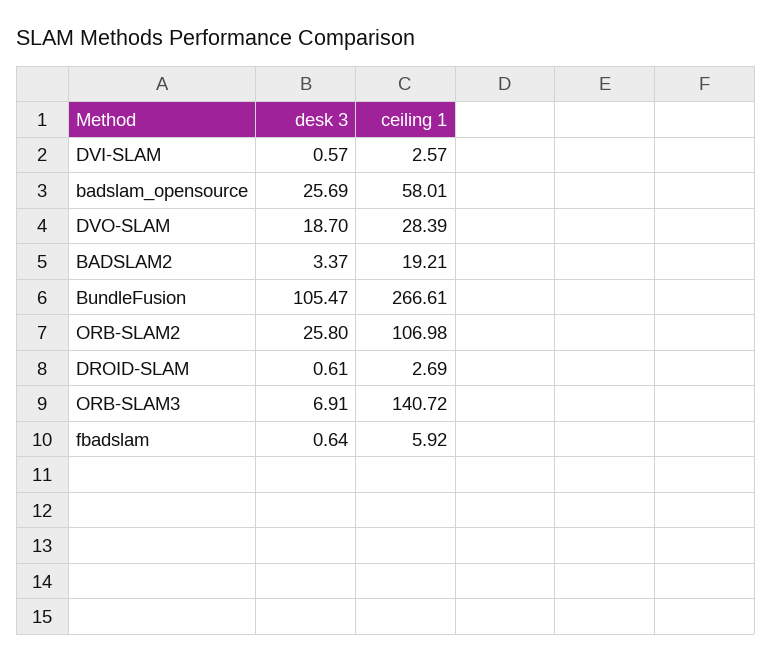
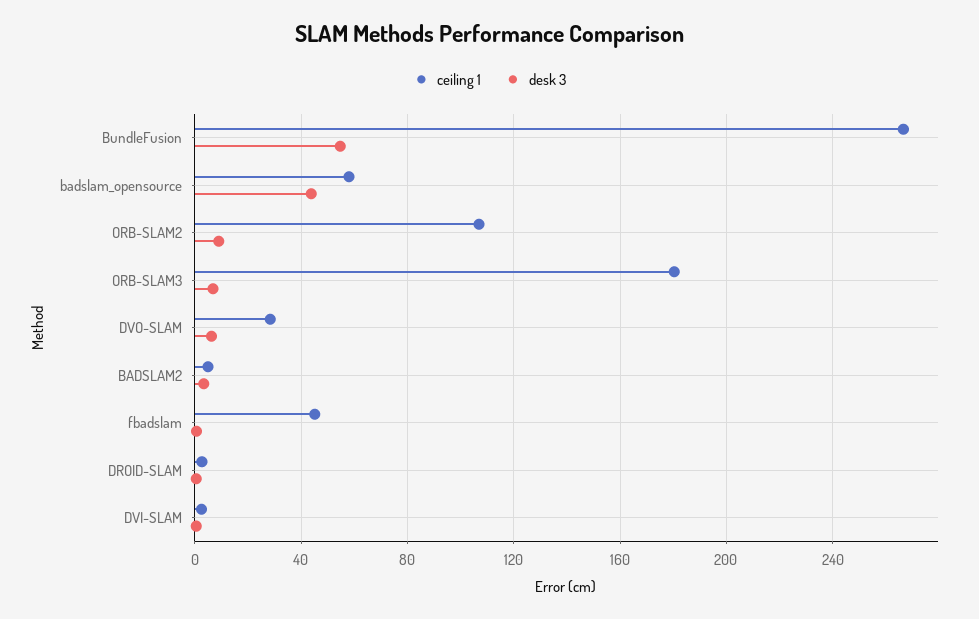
  {
    "desk 3": {
      "DVI-SLAM": 0.57,
-     "badslam_opensource": 25.69,
+     "badslam_opensource": 45,
-     "DVO-SLAM": 18.7,
+     "DVO-SLAM": 5,
      "BADSLAM2": 3.37,
-     "BundleFusion": 105.47,
+     "BundleFusion": 55,
-     "ORB-SLAM2": 25.8,
+     "ORB-SLAM2": 10,
      "DROID-SLAM": 0.61,
      "ORB-SLAM3": 6.91,
      "fbadslam": 0.64
    },
    "ceiling 1": {
      "DVI-SLAM": 2.57,
      "badslam_opensource": 58.01,
      "DVO-SLAM": 28.39,
-     "BADSLAM2": 19.21,
+     "BADSLAM2": 5,
      "BundleFusion": 266.61,
      "ORB-SLAM2": 106.98,
      "DROID-SLAM": 2.69,
-     "ORB-SLAM3": 140.72,
+     "ORB-SLAM3": 180,
-     "fbadslam": 5.92
+     "fbadslam": 45
    }
  }

